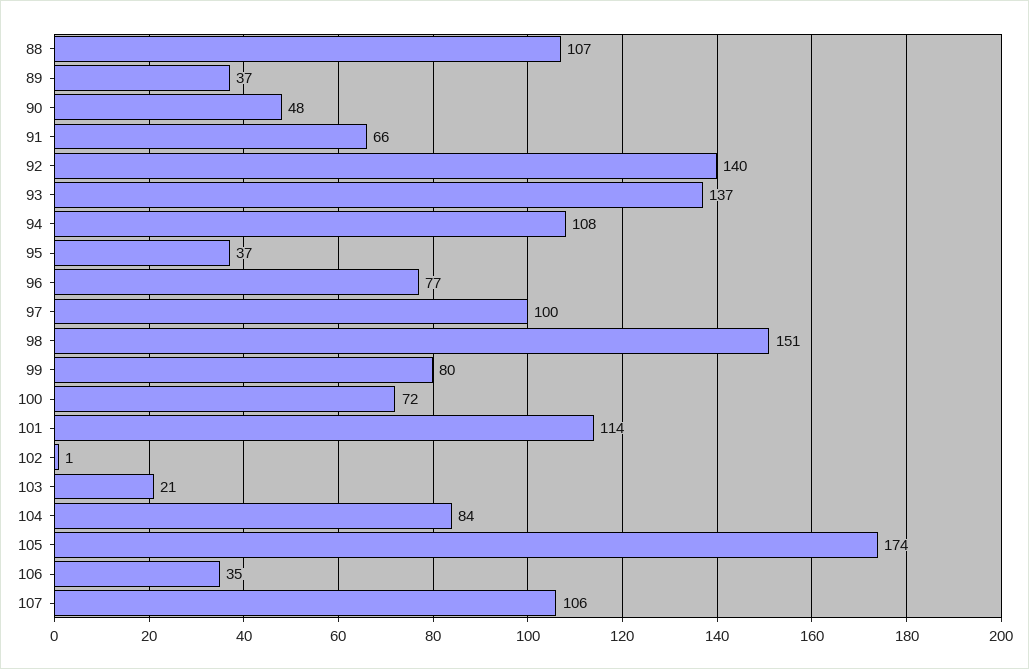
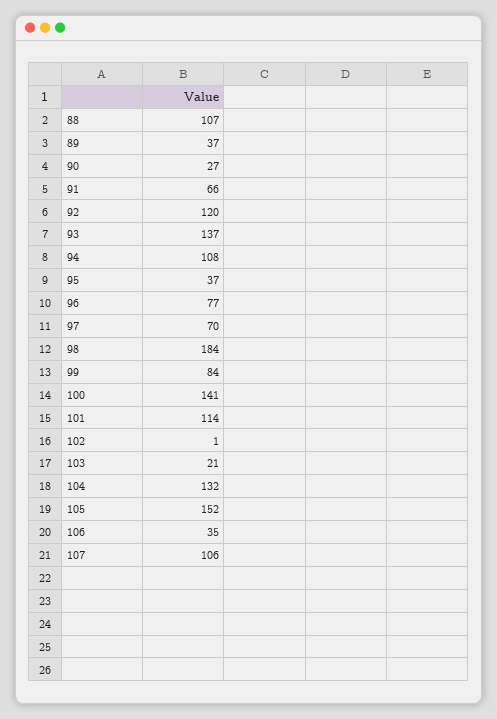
  {
    "88": 107,
    "89": 37,
-   "90": 48,
+   "90": 27,
    "91": 66,
-   "92": 140,
+   "92": 120,
    "93": 137,
    "94": 108,
    "95": 37,
    "96": 77,
-   "97": 100,
+   "97": 70,
-   "98": 151,
+   "98": 184,
-   "99": 80,
+   "99": 84,
-   "100": 72,
+   "100": 141,
    "101": 114,
    "102": 1,
    "103": 21,
-   "104": 84,
+   "104": 132,
-   "105": 174,
+   "105": 152,
    "106": 35,
    "107": 106
  }

